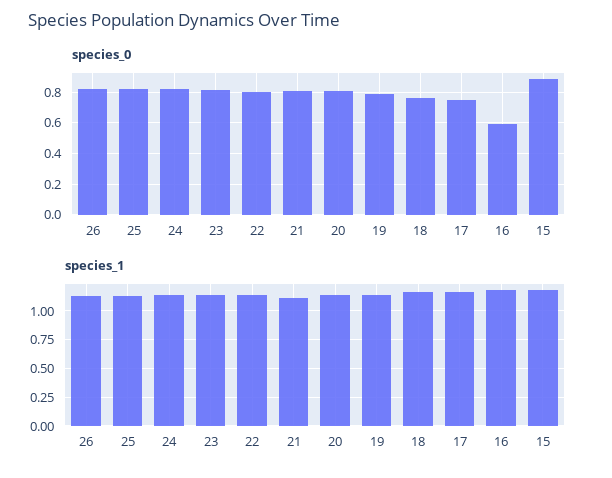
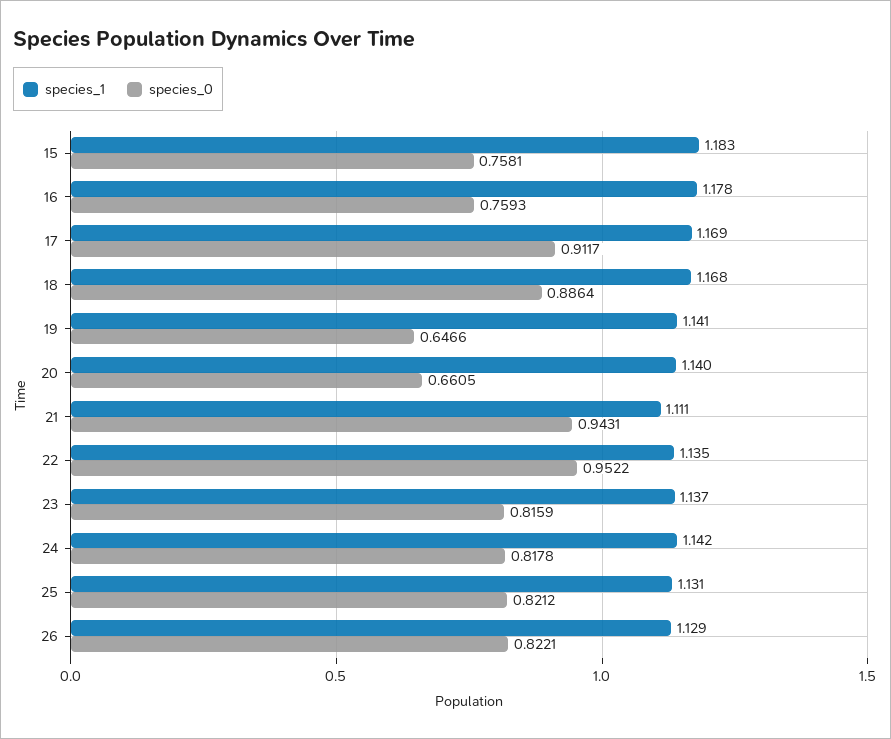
  {
    "species_0": {
      "26": 0.8221,
      "25": 0.8212,
      "24": 0.8178,
      "23": 0.8159,
-     "22": 0.8,
+     "22": 0.9522,
-     "21": 0.8,
+     "21": 0.9431,
-     "20": 0.8,
+     "20": 0.6605,
-     "19": 0.8,
+     "19": 0.6466,
-     "18": 0.75,
+     "18": 0.8864,
-     "17": 0.75,
+     "17": 0.9117,
-     "16": 0.6,
+     "16": 0.7593,
-     "15": 0.9
+     "15": 0.7581
    },
    "species_1": {
      "26": 1.129,
      "25": 1.131,
      "24": 1.142,
      "23": 1.137,
      "22": 1.135,
      "21": 1.111,
      "20": 1.14,
      "19": 1.141,
      "18": 1.168,
      "17": 1.169,
      "16": 1.178,
      "15": 1.183
    }
  }

